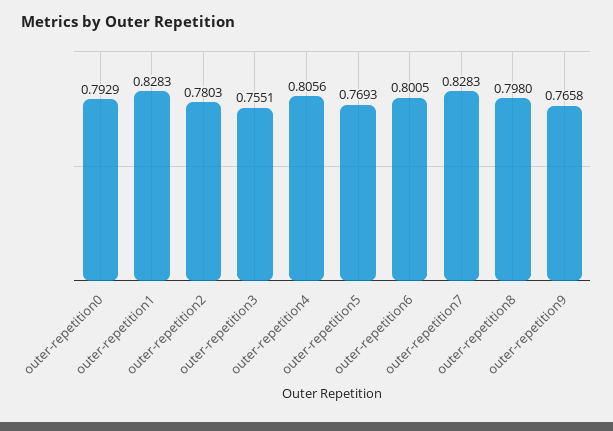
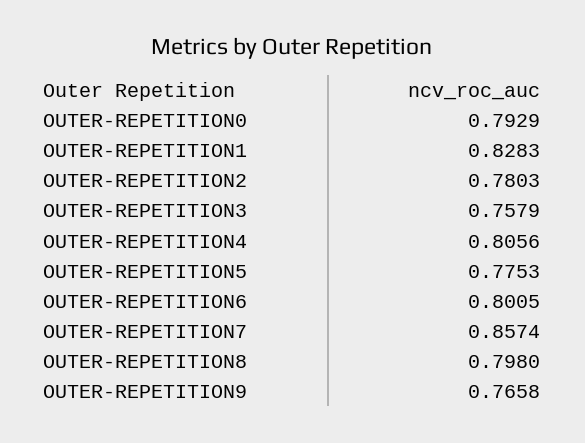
  {
    "outer-repetition0": 0.7929,
    "outer-repetition1": 0.8283,
    "outer-repetition2": 0.7803,
-   "outer-repetition3": 0.7551,
+   "outer-repetition3": 0.7579,
    "outer-repetition4": 0.8056,
-   "outer-repetition5": 0.7693,
+   "outer-repetition5": 0.7753,
    "outer-repetition6": 0.8005,
-   "outer-repetition7": 0.8283,
+   "outer-repetition7": 0.8574,
    "outer-repetition8": 0.798,
    "outer-repetition9": 0.7658
  }

